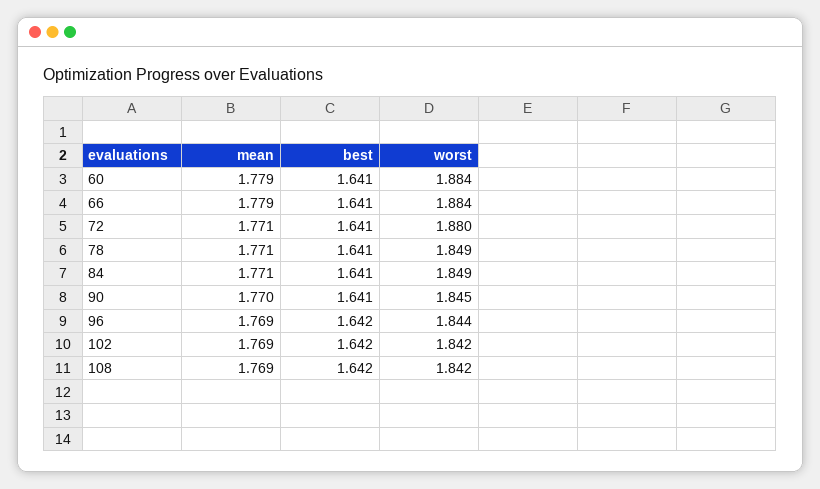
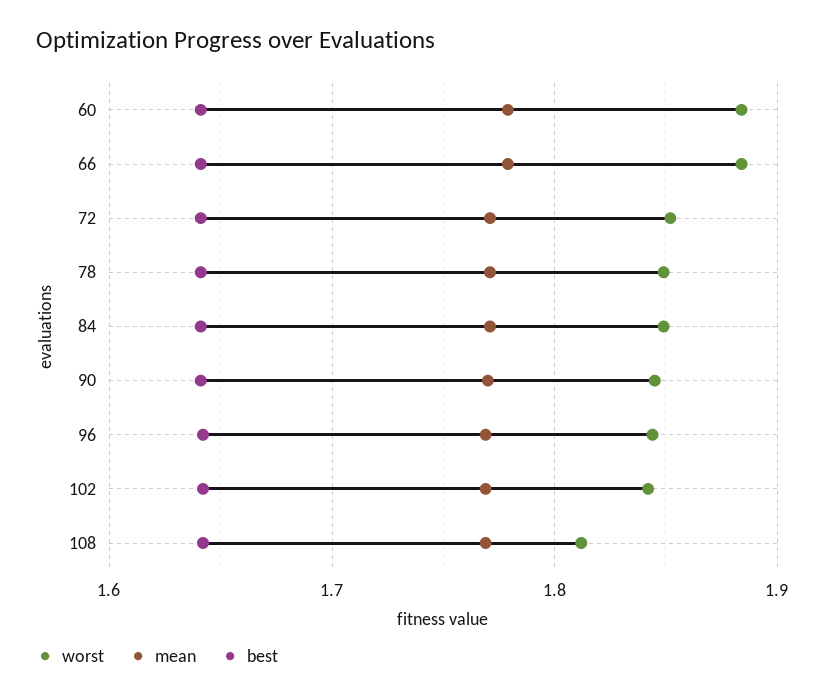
  {
    "mean": {
      "60": 1.779,
      "66": 1.779,
      "72": 1.771,
      "78": 1.771,
      "84": 1.771,
      "90": 1.77,
      "96": 1.769,
      "102": 1.769,
      "108": 1.769
    },
    "best": {
      "60": 1.641,
      "66": 1.641,
      "72": 1.641,
      "78": 1.641,
      "84": 1.641,
      "90": 1.641,
      "96": 1.642,
      "102": 1.642,
      "108": 1.642
    },
    "worst": {
      "60": 1.884,
      "66": 1.884,
-     "72": 1.88,
+     "72": 1.85,
      "78": 1.849,
      "84": 1.849,
      "90": 1.845,
      "96": 1.844,
      "102": 1.842,
-     "108": 1.842
+     "108": 1.81
    }
  }

